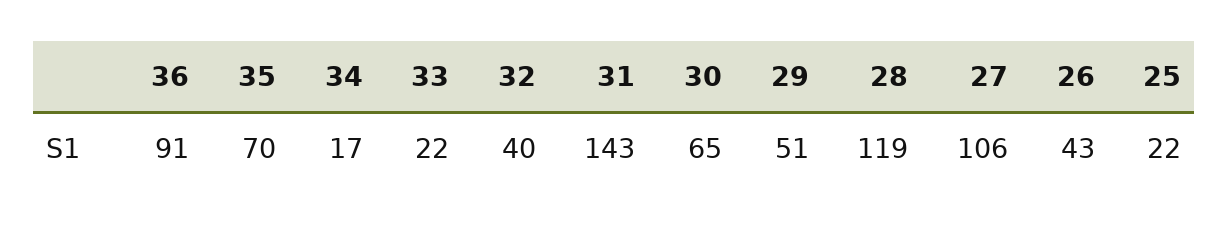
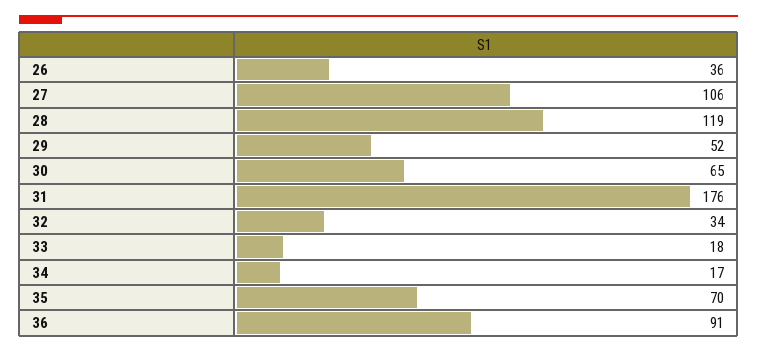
  {
    "36": 91,
    "35": 70,
    "34": 17,
-   "33": 22,
+   "33": 18,
-   "32": 40,
+   "32": 34,
-   "31": 143,
+   "31": 176,
    "30": 65,
-   "29": 51,
+   "29": 52,
    "28": 119,
    "27": 106,
-   "26": 43,
+   "26": 36
-   "25": 22
  }

